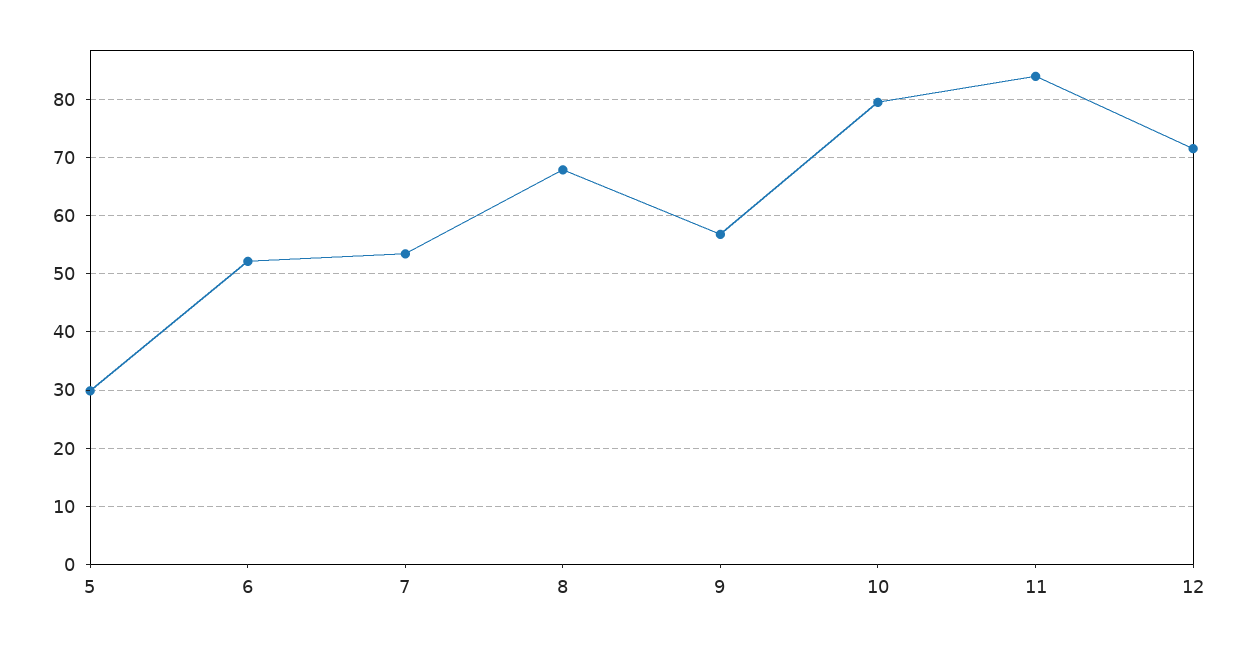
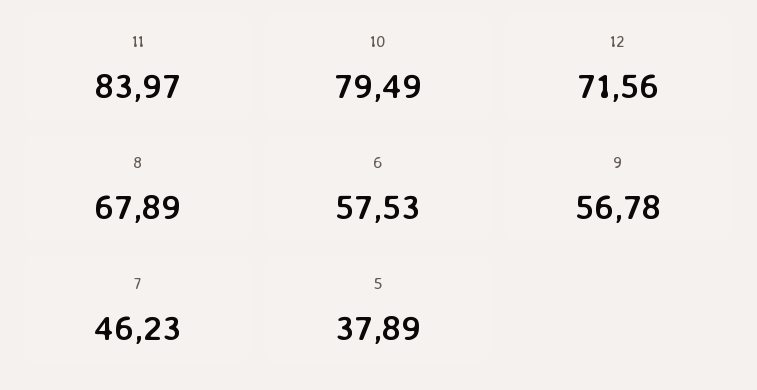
  {
-   "5": 30,
+   "5": 37.89,
-   "6": 52,
+   "6": 57.53,
-   "7": 54,
+   "7": 46.23,
    "8": 67.89,
    "9": 56.78,
    "10": 79.49,
    "11": 83.97,
    "12": 71.56
  }

